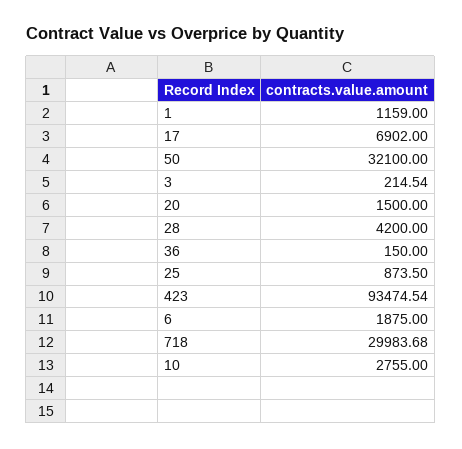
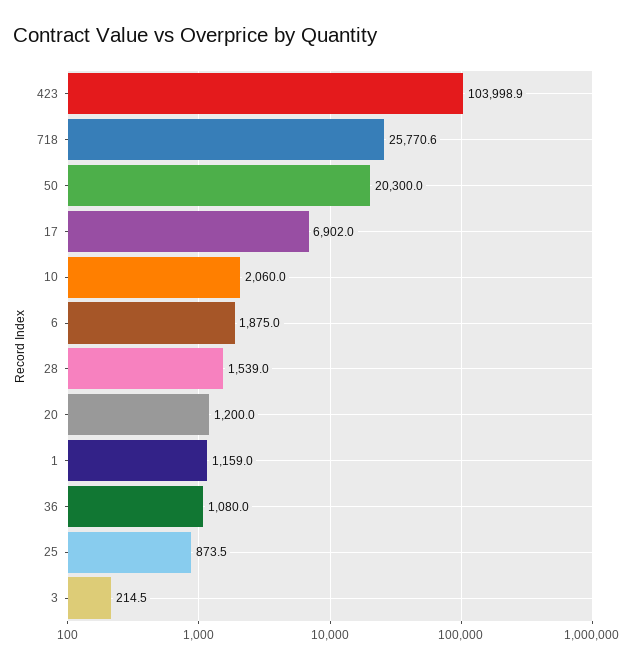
  {
    "1": 1159,
    "17": 6902,
-   "50": 32100,
+   "50": 20300,
    "3": 214.54,
-   "20": 1500,
+   "20": 1200,
-   "28": 4200,
+   "28": 1539,
-   "36": 150,
+   "36": 1080,
    "25": 873.5,
-   "423": 93474.54,
+   "423": 103998.9,
    "6": 1875,
-   "718": 29983.68,
+   "718": 25770.6,
-   "10": 2755
+   "10": 2060
  }

